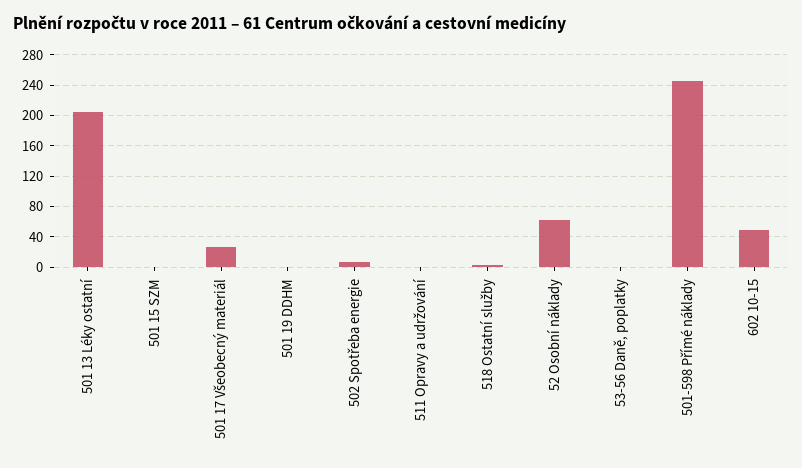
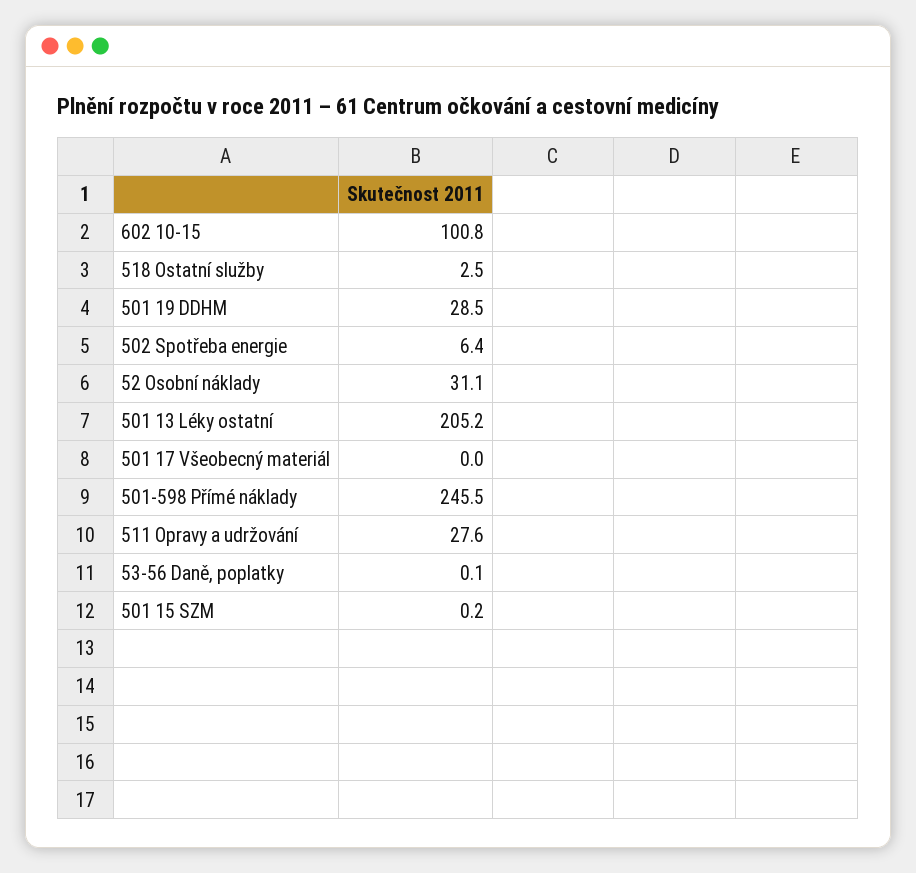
  {
    "501 13 Léky ostatní": 205.2,
    "501 15 SZM": 0.2,
-   "501 17 Všeobecný materiál": 30,
+   "501 17 Všeobecný materiál": 0,
-   "501 19 DDHM": 0,
+   "501 19 DDHM": 28.5,
    "502 Spotřeba energie": 6.4,
-   "511 Opravy a udržování": 0,
+   "511 Opravy a udržování": 27.6,
    "518 Ostatní služby": 2.5,
-   "52 Osobní náklady": 60,
+   "52 Osobní náklady": 31.1,
    "53-56 Daně, poplatky": 0.1,
    "501-598 Přímé náklady": 245.5,
-   "602 10-15": 50
+   "602 10-15": 100.8
  }

